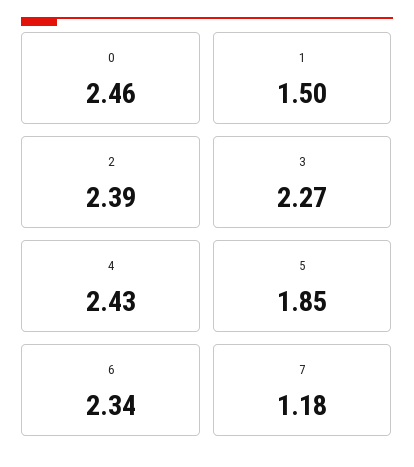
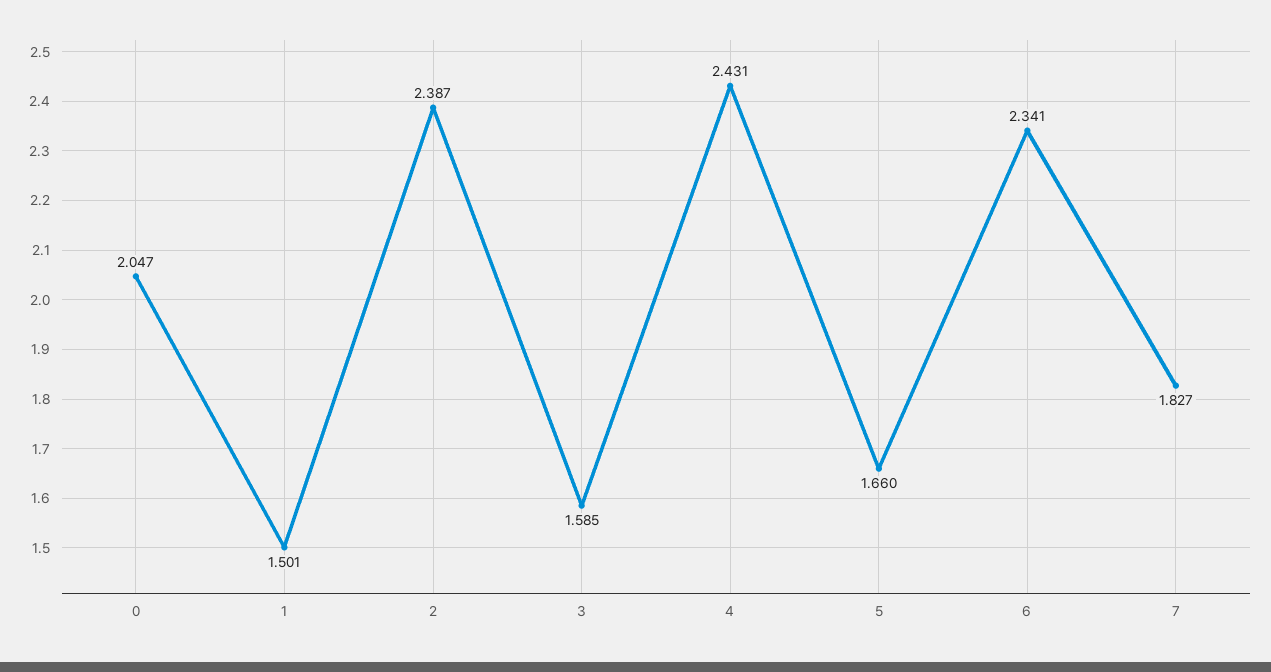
  {
-   "0": 2.46,
+   "0": 2.047,
    "1": 1.501,
    "2": 2.387,
-   "3": 2.27,
+   "3": 1.585,
    "4": 2.431,
-   "5": 1.85,
+   "5": 1.66,
    "6": 2.341,
-   "7": 1.18
+   "7": 1.827
  }

